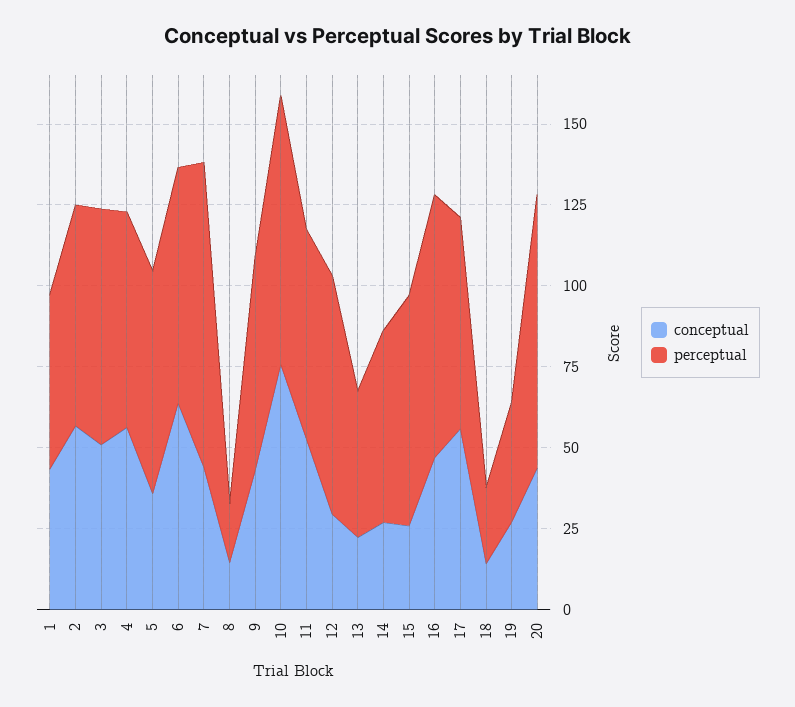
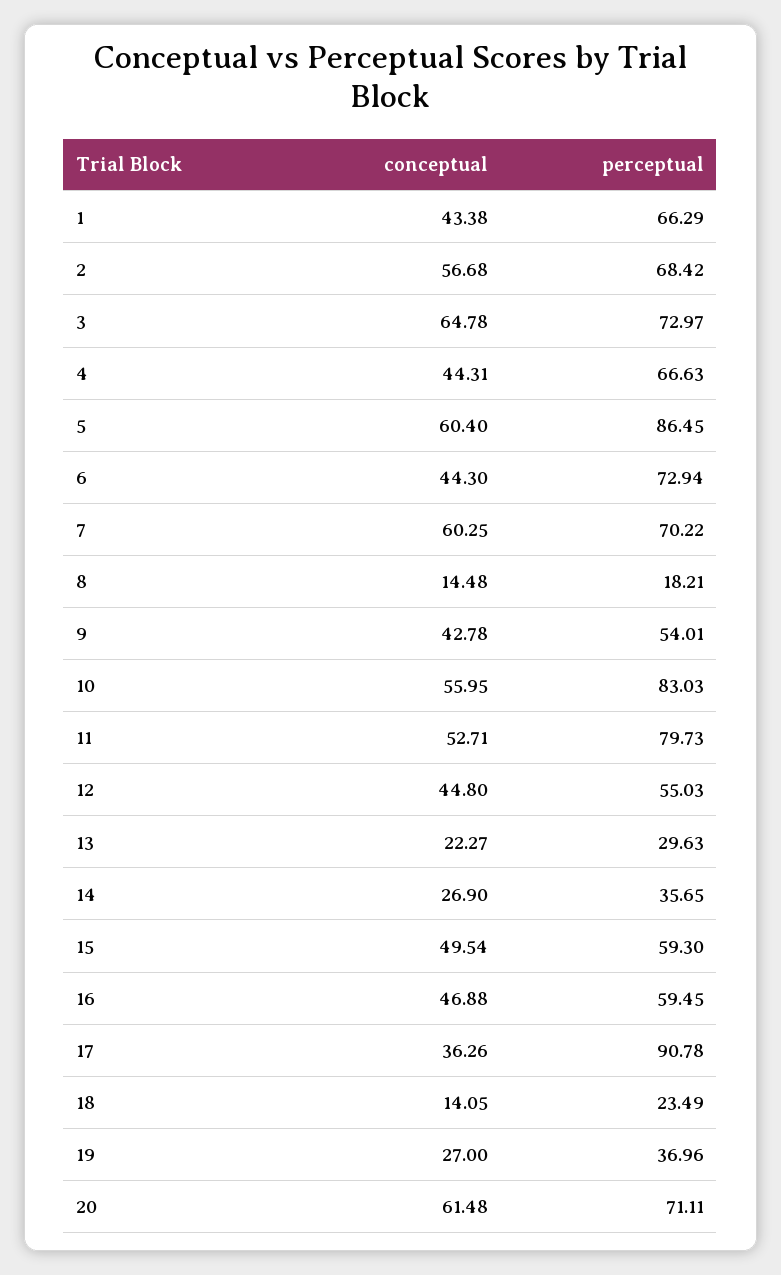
  {
    "conceptual": {
      "1": 43.38,
      "2": 56.68,
-     "3": 50,
+     "3": 64.78,
-     "4": 55,
+     "4": 44.31,
-     "5": 35,
+     "5": 60.4,
-     "6": 65,
+     "6": 44.3,
-     "7": 45,
+     "7": 60.25,
      "8": 14.48,
      "9": 42.78,
-     "10": 75,
+     "10": 55.95,
      "11": 52.71,
-     "12": 30,
+     "12": 44.8,
      "13": 22.27,
      "14": 26.9,
-     "15": 25,
+     "15": 49.54,
      "16": 46.88,
-     "17": 55,
+     "17": 36.26,
      "18": 14.05,
      "19": 27,
-     "20": 45
+     "20": 61.48
    },
    "perceptual": {
-     "1": 55,
+     "1": 66.29,
      "2": 68.42,
      "3": 72.97,
      "4": 66.63,
-     "5": 70,
+     "5": 86.45,
      "6": 72.94,
-     "7": 95,
+     "7": 70.22,
      "8": 18.21,
-     "9": 65,
+     "9": 54.01,
      "10": 83.03,
-     "11": 65,
+     "11": 79.73,
-     "12": 75,
+     "12": 55.03,
-     "13": 45,
+     "13": 29.63,
-     "14": 60,
+     "14": 35.65,
-     "15": 70,
+     "15": 59.3,
-     "16": 80,
+     "16": 59.45,
-     "17": 65,
+     "17": 90.78,
      "18": 23.49,
      "19": 36.96,
-     "20": 85
+     "20": 71.11
    }
  }

